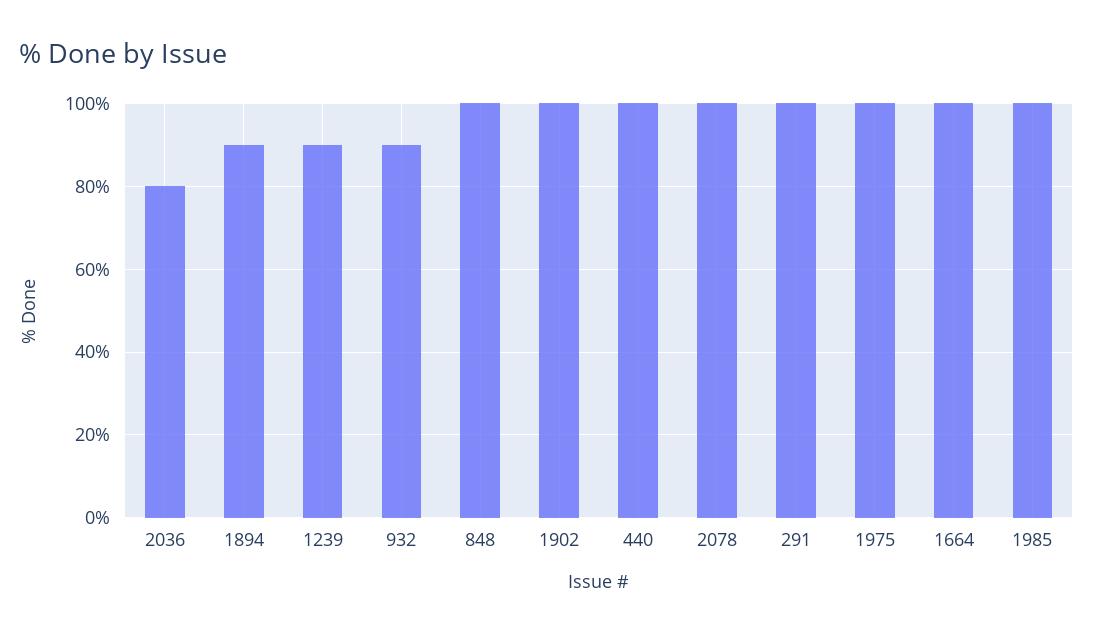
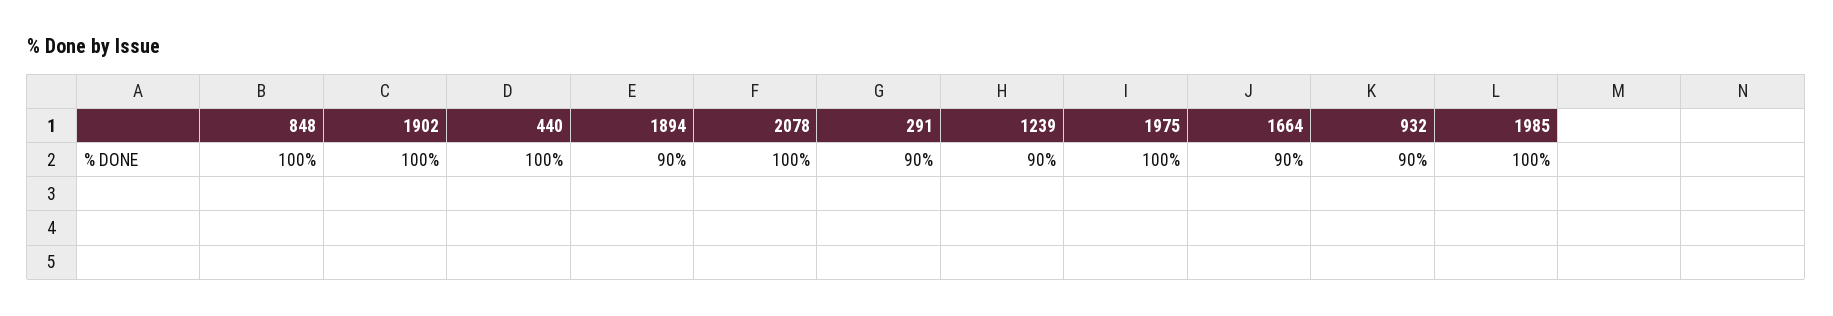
  {
-   "2036": 80,
    "1894": 90,
    "1239": 90,
    "932": 90,
    "848": 100,
    "1902": 100,
    "440": 100,
    "2078": 100,
-   "291": 100,
+   "291": 90,
    "1975": 100,
-   "1664": 100,
+   "1664": 90,
    "1985": 100
  }

